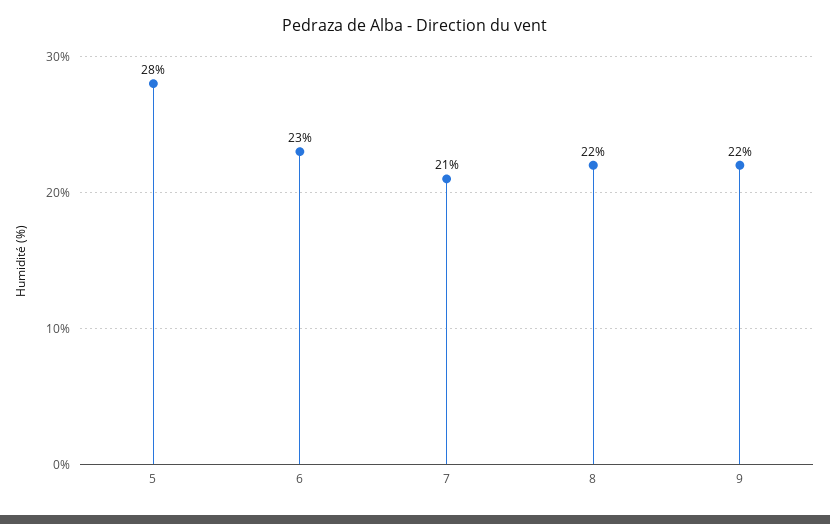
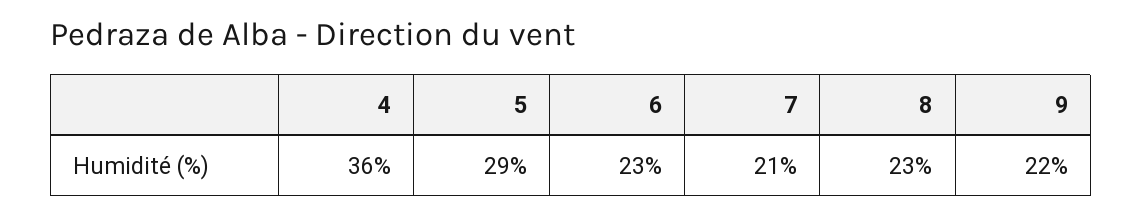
  {
-   "5": 28,
+   "5": 29,
    "6": 23,
    "7": 21,
-   "8": 22,
+   "8": 23,
-   "9": 22
+   "9": 22,
+   "4": 36
  }

